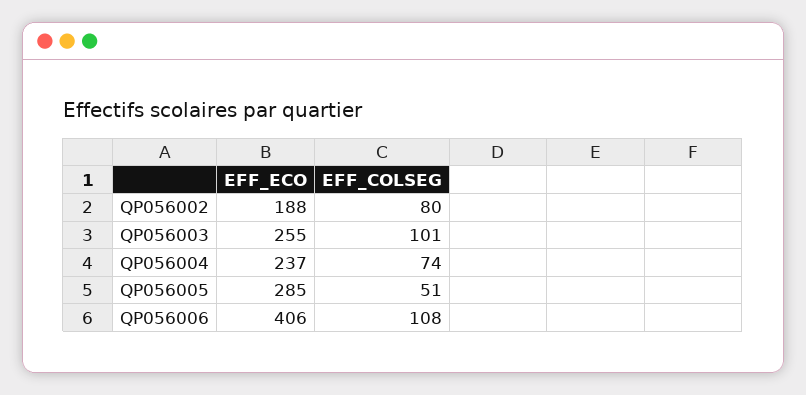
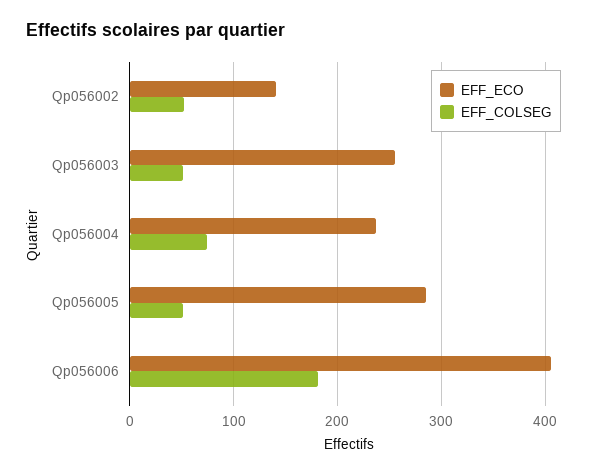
  {
    "EFF_ECO": {
-     "QP056002": 188,
+     "QP056002": 140,
      "QP056003": 255,
      "QP056004": 237,
      "QP056005": 285,
      "QP056006": 406
    },
    "EFF_COLSEG": {
-     "QP056002": 80,
+     "QP056002": 50,
-     "QP056003": 101,
+     "QP056003": 50,
      "QP056004": 74,
      "QP056005": 51,
-     "QP056006": 108
+     "QP056006": 180
    }
  }

